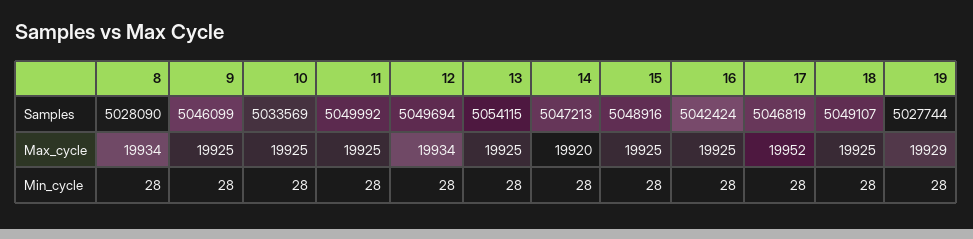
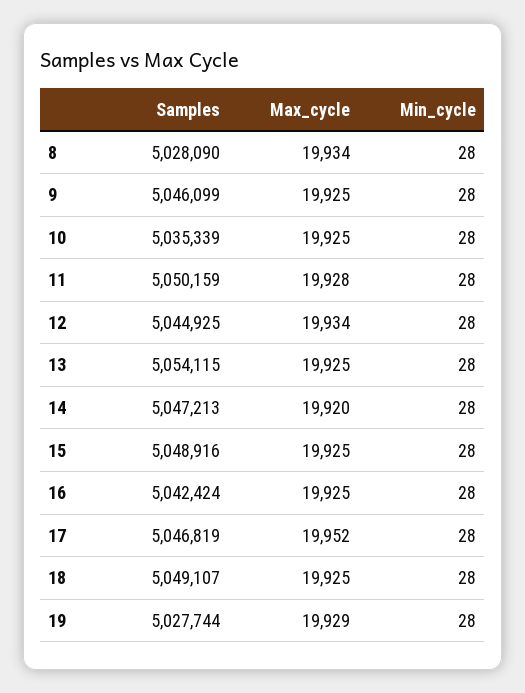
  {
    "8": {
      "Samples": 5028090,
      "Max_cycle": 19934,
      "Min_cycle": 28
    },
    "9": {
      "Samples": 5046099,
      "Max_cycle": 19925,
      "Min_cycle": 28
    },
    "10": {
-     "Samples": 5033569,
+     "Samples": 5035339,
      "Max_cycle": 19925,
      "Min_cycle": 28
    },
    "11": {
-     "Samples": 5049992,
+     "Samples": 5050159,
-     "Max_cycle": 19925,
+     "Max_cycle": 19928,
      "Min_cycle": 28
    },
    "12": {
-     "Samples": 5049694,
+     "Samples": 5044925,
      "Max_cycle": 19934,
      "Min_cycle": 28
    },
    "13": {
      "Samples": 5054115,
      "Max_cycle": 19925,
      "Min_cycle": 28
    },
    "14": {
      "Samples": 5047213,
      "Max_cycle": 19920,
      "Min_cycle": 28
    },
    "15": {
      "Samples": 5048916,
      "Max_cycle": 19925,
      "Min_cycle": 28
    },
    "16": {
      "Samples": 5042424,
      "Max_cycle": 19925,
      "Min_cycle": 28
    },
    "17": {
      "Samples": 5046819,
      "Max_cycle": 19952,
      "Min_cycle": 28
    },
    "18": {
      "Samples": 5049107,
      "Max_cycle": 19925,
      "Min_cycle": 28
    },
    "19": {
      "Samples": 5027744,
      "Max_cycle": 19929,
      "Min_cycle": 28
    }
  }

